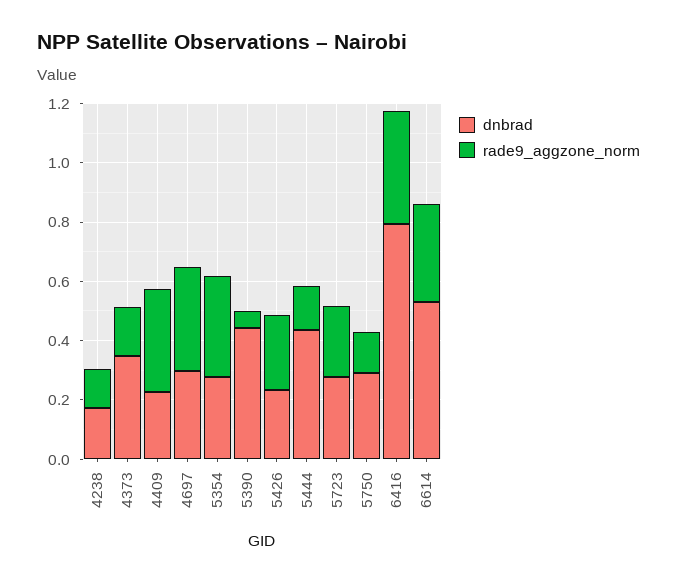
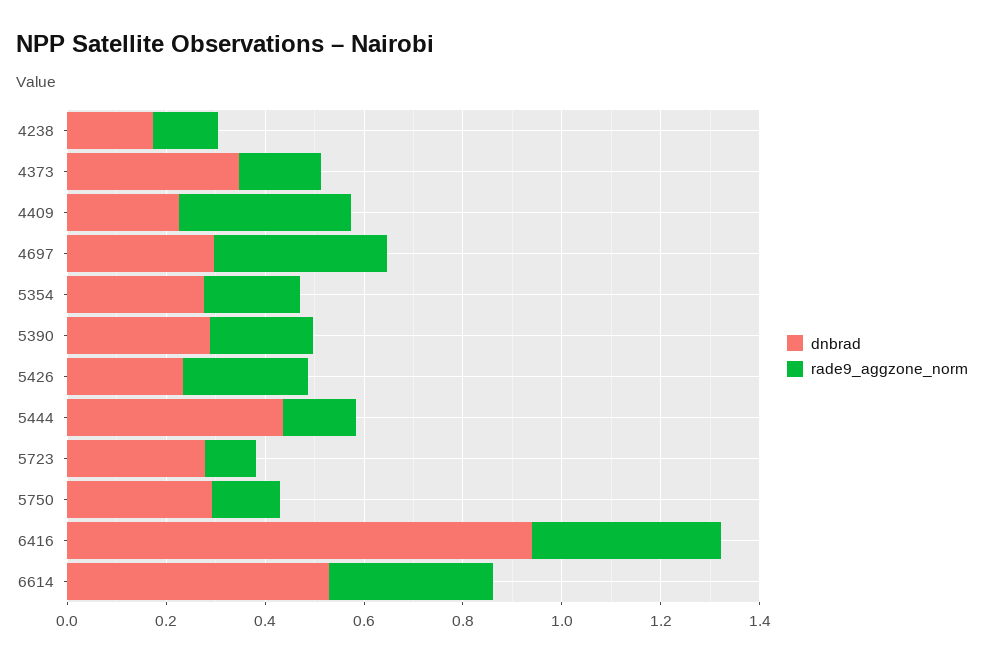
  {
    "dnbrad": {
      "4238": 0.15,
      "4373": 0.35,
      "4409": 0.25,
      "4697": 0.3,
      "5354": 0.3,
-     "5390": 0.45,
+     "5390": 0.3,
      "5426": 0.25,
      "5444": 0.45,
      "5723": 0.3,
      "5750": 0.3,
-     "6416": 0.8,
+     "6416": 0.95,
      "6614": 0.55
    },
    "rade9_aggzone_norm": {
      "4238": 0.15,
      "4373": 0.15,
      "4409": 0.35,
      "4697": 0.35,
-     "5354": 0.35,
+     "5354": 0.2,
-     "5390": 0.05,
+     "5390": 0.2,
      "5426": 0.25,
      "5444": 0.15,
-     "5723": 0.25,
+     "5723": 0.1,
      "5750": 0.15,
      "6416": 0.4,
      "6614": 0.35
    }
  }

